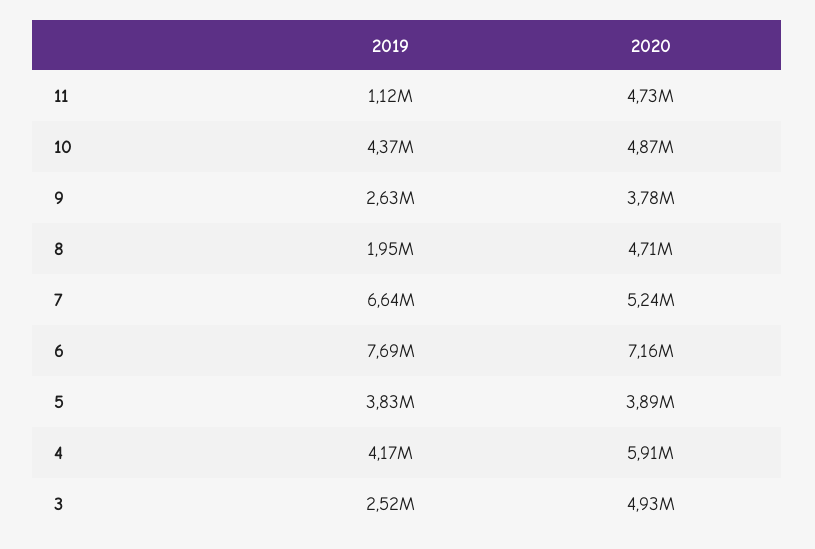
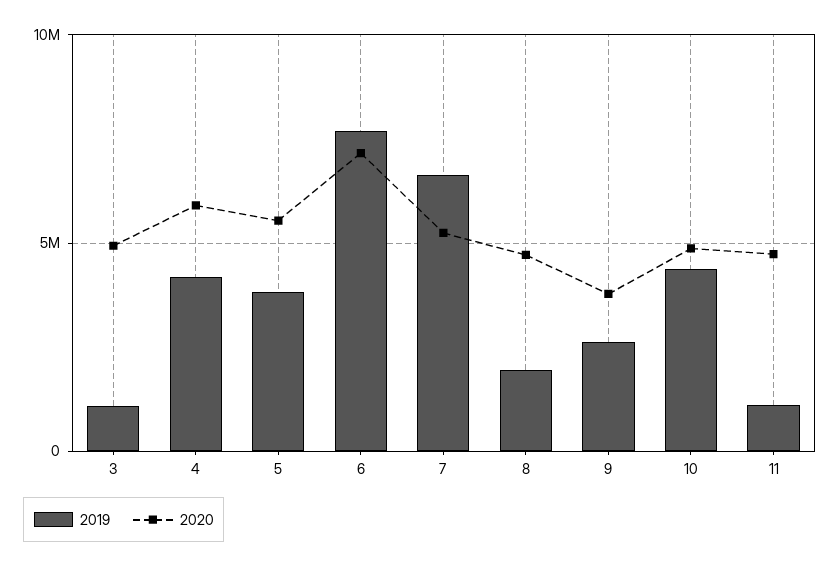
  {
    "2019": {
      "11": 1120000,
      "10": 4370000,
      "9": 2630000,
      "8": 1950000,
      "7": 6640000,
      "6": 7690000,
      "5": 3830000,
      "4": 4170000,
-     "3": 2520000
+     "3": 1000000
    },
    "2020": {
      "11": 4730000,
      "10": 4870000,
      "9": 3780000,
      "8": 4710000,
      "7": 5240000,
      "6": 7160000,
-     "5": 3890000,
+     "5": 5500000,
      "4": 5910000,
      "3": 4930000
    }
  }

